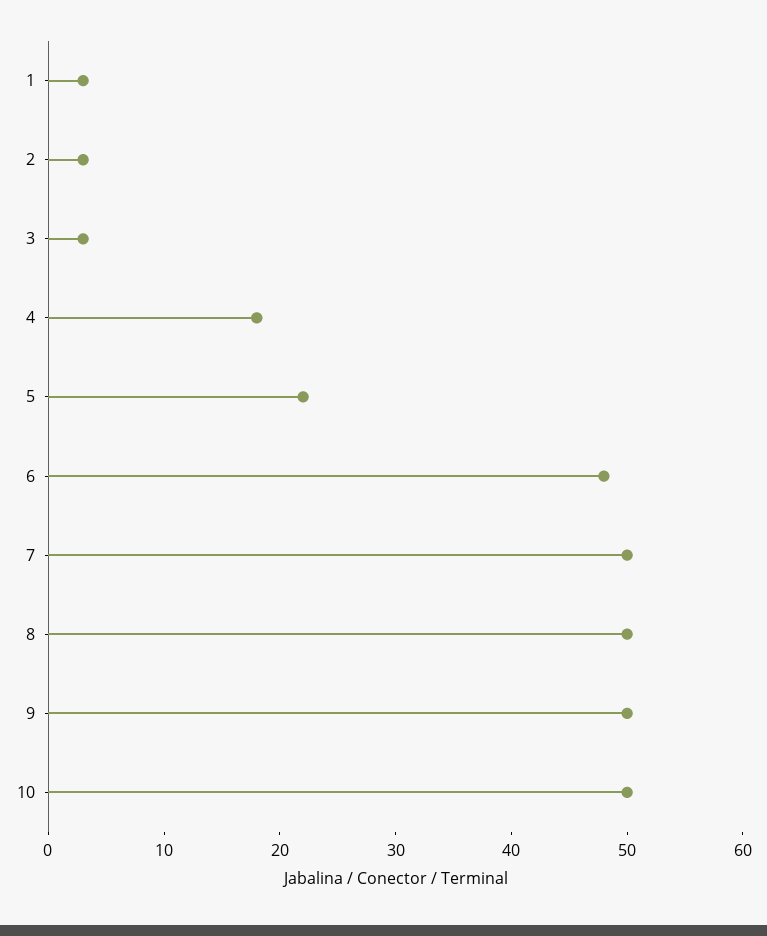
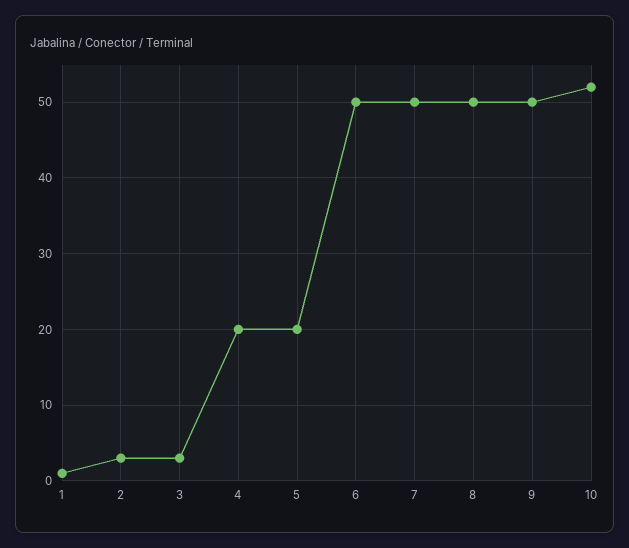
  {
-   "1": 3,
+   "1": 1,
    "2": 3,
    "3": 3,
-   "4": 18,
+   "4": 20,
-   "5": 22,
+   "5": 20,
-   "6": 48,
+   "6": 50,
    "7": 50,
    "8": 50,
    "9": 50,
-   "10": 50
+   "10": 52
  }

